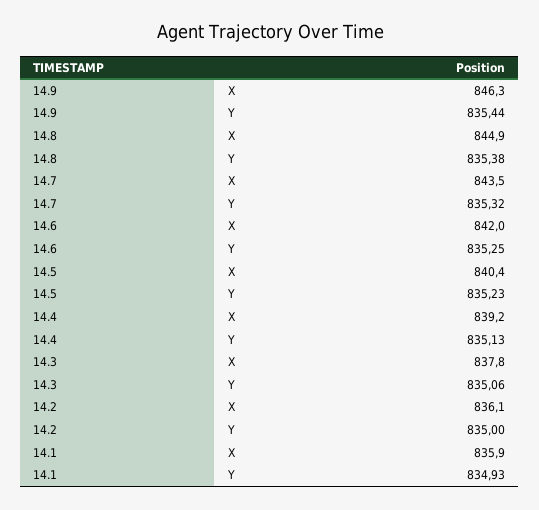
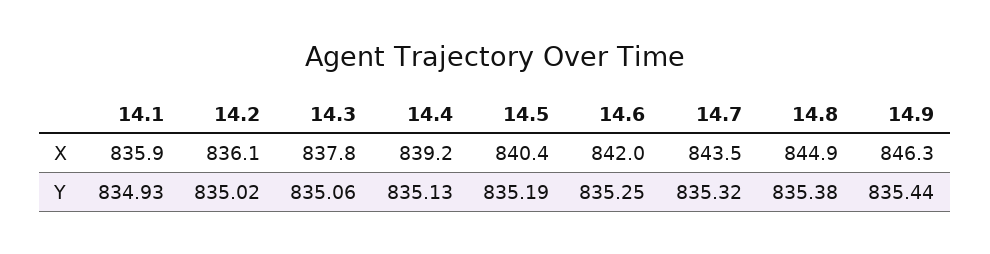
  {
    "14.9": {
      "X": 846.3,
      "Y": 835.44
    },
    "14.8": {
      "X": 844.9,
      "Y": 835.38
    },
    "14.7": {
      "X": 843.5,
      "Y": 835.32
    },
    "14.6": {
      "X": 842,
      "Y": 835.25
    },
    "14.5": {
      "X": 840.4,
-     "Y": 835.23
+     "Y": 835.19
    },
    "14.4": {
      "X": 839.2,
      "Y": 835.13
    },
    "14.3": {
      "X": 837.8,
      "Y": 835.06
    },
    "14.2": {
      "X": 836.1,
-     "Y": 835
+     "Y": 835.02
    },
    "14.1": {
      "X": 835.9,
      "Y": 834.93
    }
  }

